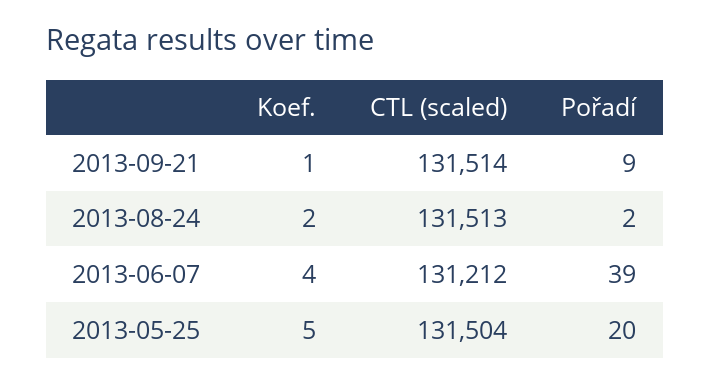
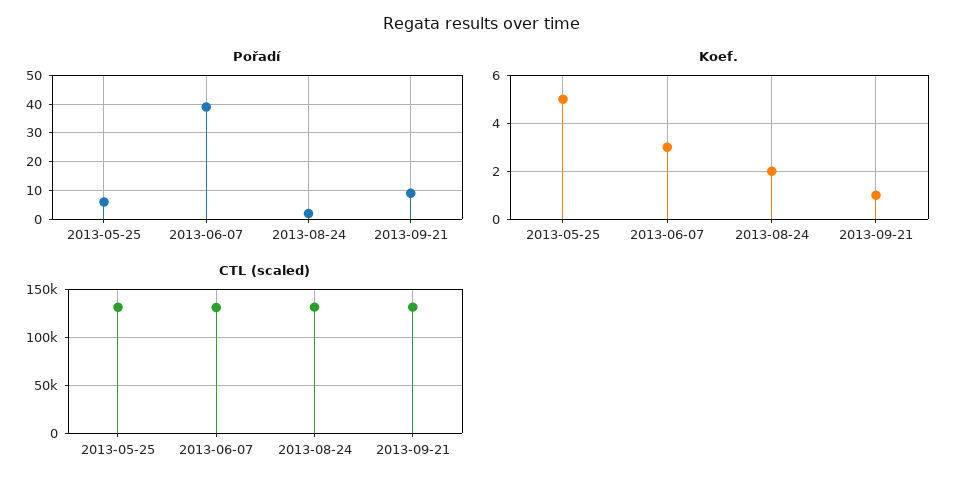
  {
    "Koef.": {
      "2013-09-21": 1,
      "2013-08-24": 2,
-     "2013-06-07": 4,
+     "2013-06-07": 3,
      "2013-05-25": 5
    },
    "CTL (scaled)": {
      "2013-09-21": 131514,
      "2013-08-24": 131513,
      "2013-06-07": 131212,
      "2013-05-25": 131504
    },
    "Pořadí": {
      "2013-09-21": 9,
      "2013-08-24": 2,
      "2013-06-07": 39,
-     "2013-05-25": 20
+     "2013-05-25": 5
    }
  }

